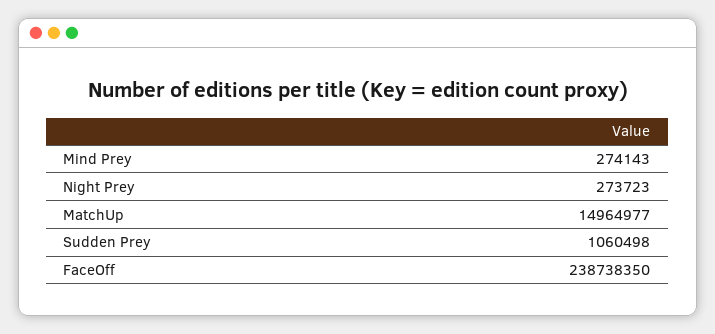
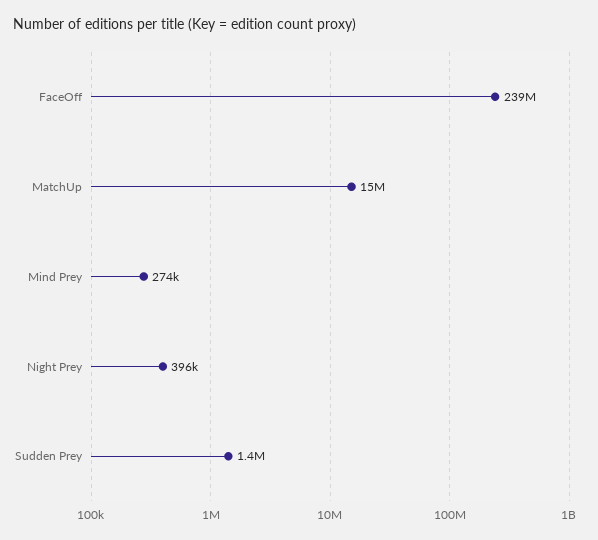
  {
    "Mind Prey": 274143,
-   "Night Prey": 273723,
+   "Night Prey": 396000,
    "MatchUp": 14964977,
-   "Sudden Prey": 1060498,
+   "Sudden Prey": 1400000,
    "FaceOff": 238738350
  }

